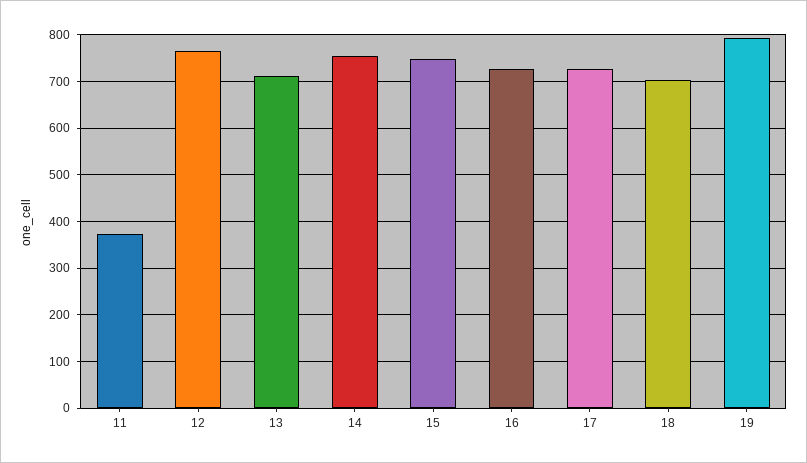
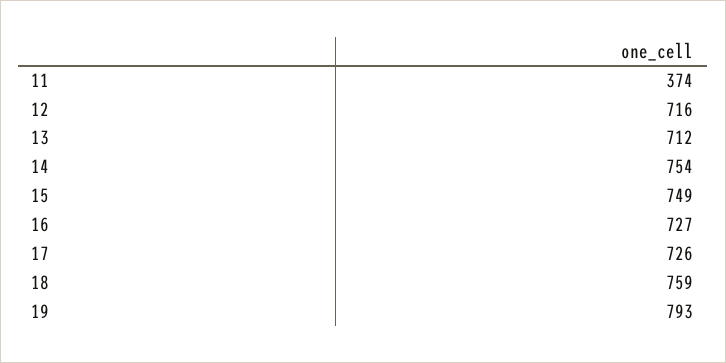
  {
    "11": 374,
-   "12": 760,
+   "12": 716,
    "13": 712,
    "14": 754,
    "15": 749,
    "16": 727,
    "17": 726,
-   "18": 700,
+   "18": 759,
    "19": 793
  }

